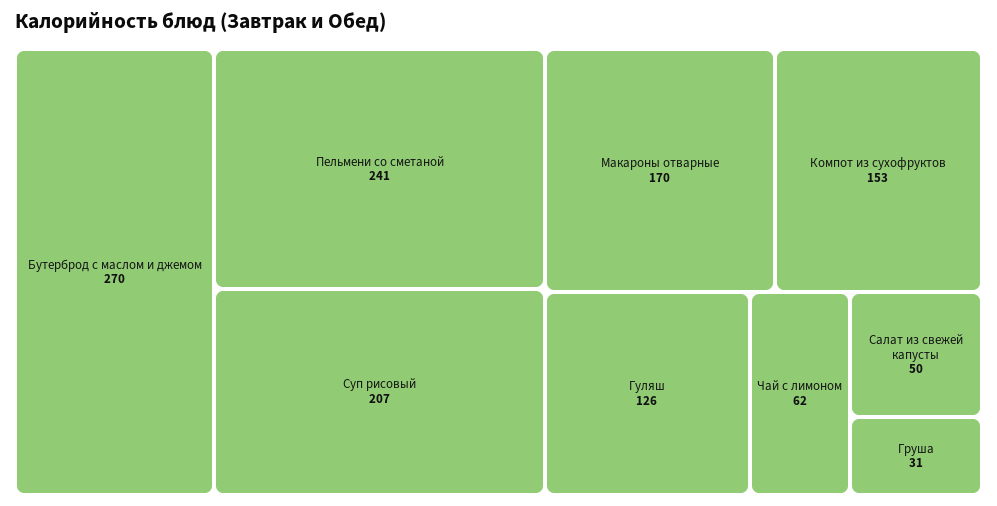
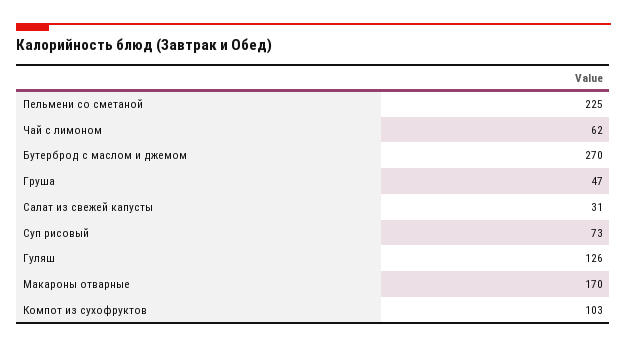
  {
    "Бутерброд с маслом и джемом": 270,
-   "Пельмени со сметаной": 241,
+   "Пельмени со сметаной": 225,
-   "Суп рисовый": 207,
+   "Суп рисовый": 73,
    "Макароны отварные": 170,
-   "Компот из сухофруктов": 153,
+   "Компот из сухофруктов": 103,
    "Гуляш": 126,
    "Чай с лимоном": 62,
-   "Салат из свежей капусты": 50,
+   "Салат из свежей капусты": 31,
-   "Груша": 31
+   "Груша": 47
  }

